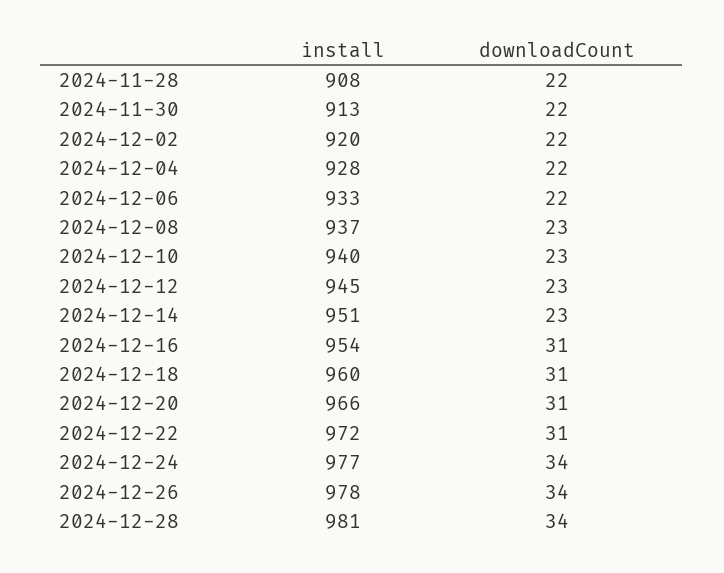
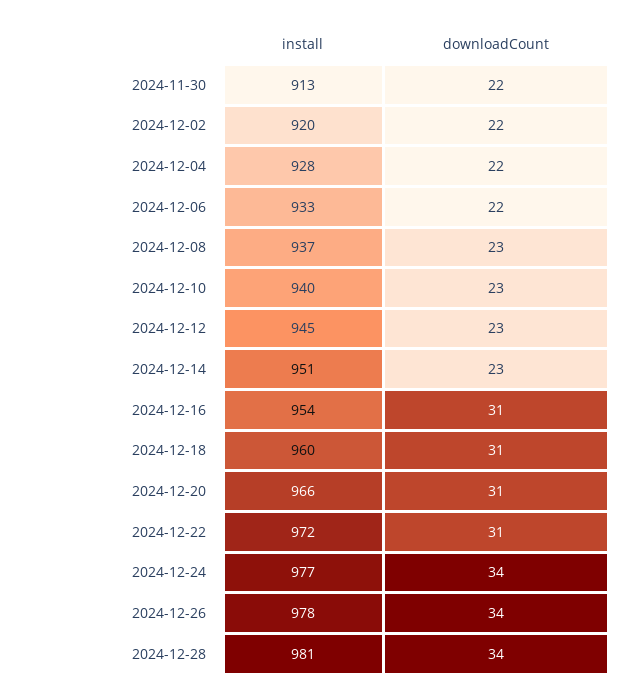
  {
    "install": {
-     "2024-11-28": 908,
      "2024-11-30": 913,
      "2024-12-02": 920,
      "2024-12-04": 928,
      "2024-12-06": 933,
      "2024-12-08": 937,
      "2024-12-10": 940,
      "2024-12-12": 945,
      "2024-12-14": 951,
      "2024-12-16": 954,
      "2024-12-18": 960,
      "2024-12-20": 966,
      "2024-12-22": 972,
      "2024-12-24": 977,
      "2024-12-26": 978,
      "2024-12-28": 981
    },
    "downloadCount": {
-     "2024-11-28": 22,
      "2024-11-30": 22,
      "2024-12-02": 22,
      "2024-12-04": 22,
      "2024-12-06": 22,
      "2024-12-08": 23,
      "2024-12-10": 23,
      "2024-12-12": 23,
      "2024-12-14": 23,
      "2024-12-16": 31,
      "2024-12-18": 31,
      "2024-12-20": 31,
      "2024-12-22": 31,
      "2024-12-24": 34,
      "2024-12-26": 34,
      "2024-12-28": 34
    }
  }

